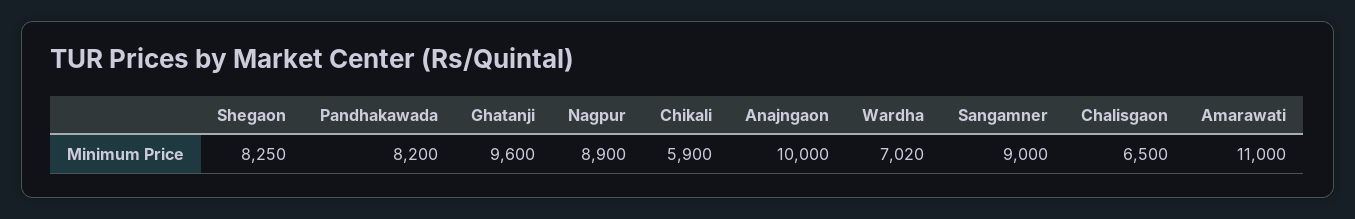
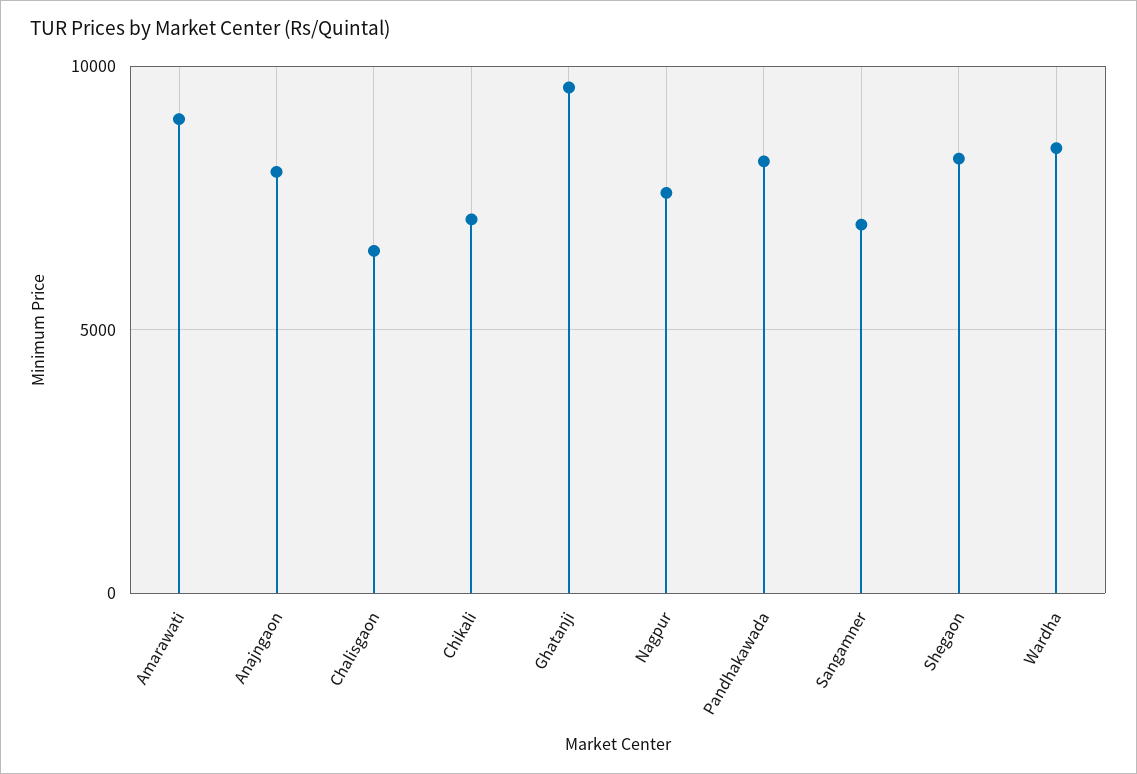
  {
    "Shegaon": 8250,
    "Pandhakawada": 8200,
    "Ghatanji": 9600,
-   "Nagpur": 8900,
+   "Nagpur": 7500,
-   "Chikali": 5900,
+   "Chikali": 7000,
-   "Anajngaon": 10000,
+   "Anajngaon": 8000,
-   "Wardha": 7020,
+   "Wardha": 8500,
-   "Sangamner": 9000,
+   "Sangamner": 7000,
    "Chalisgaon": 6500,
-   "Amarawati": 11000
+   "Amarawati": 9000
  }

